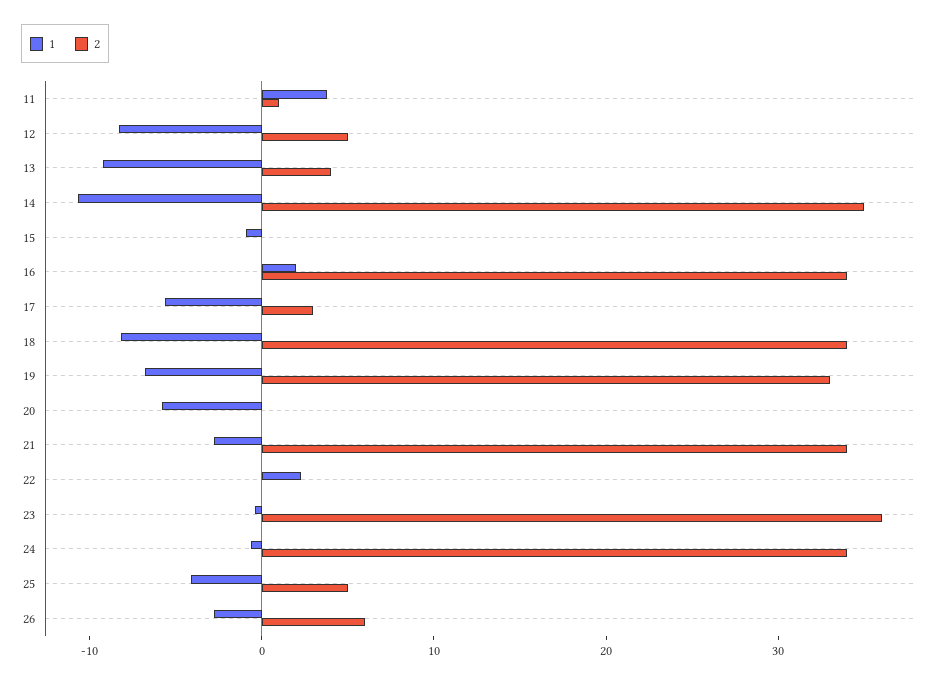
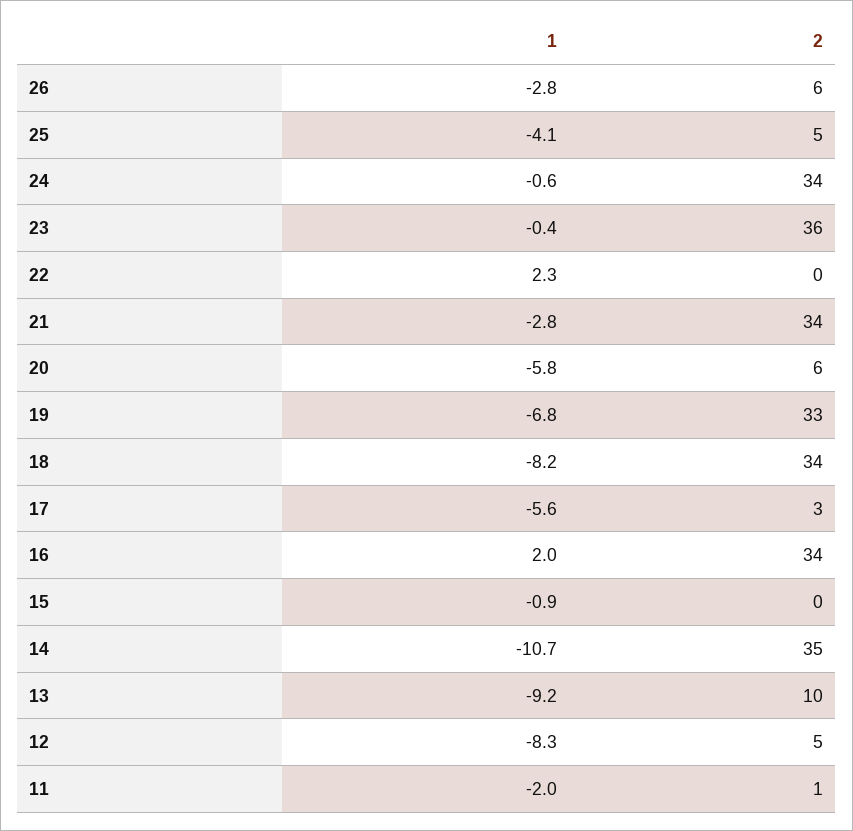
  {
    "1": {
-     "11": 4,
+     "11": -2,
      "12": -8.3,
      "13": -9.2,
      "14": -10.7,
      "15": -0.9,
      "16": 2,
      "17": -5.6,
      "18": -8.2,
      "19": -6.8,
      "20": -5.8,
      "21": -2.8,
      "22": 2.3,
      "23": -0.4,
      "24": -0.6,
      "25": -4.1,
      "26": -2.8
    },
    "2": {
      "11": 1,
      "12": 5,
-     "13": 4,
+     "13": 10,
      "14": 35,
      "15": 0,
      "16": 34,
      "17": 3,
      "18": 34,
      "19": 33,
-     "20": 0,
+     "20": 6,
      "21": 34,
      "22": 0,
      "23": 36,
      "24": 34,
      "25": 5,
      "26": 6
    }
  }

